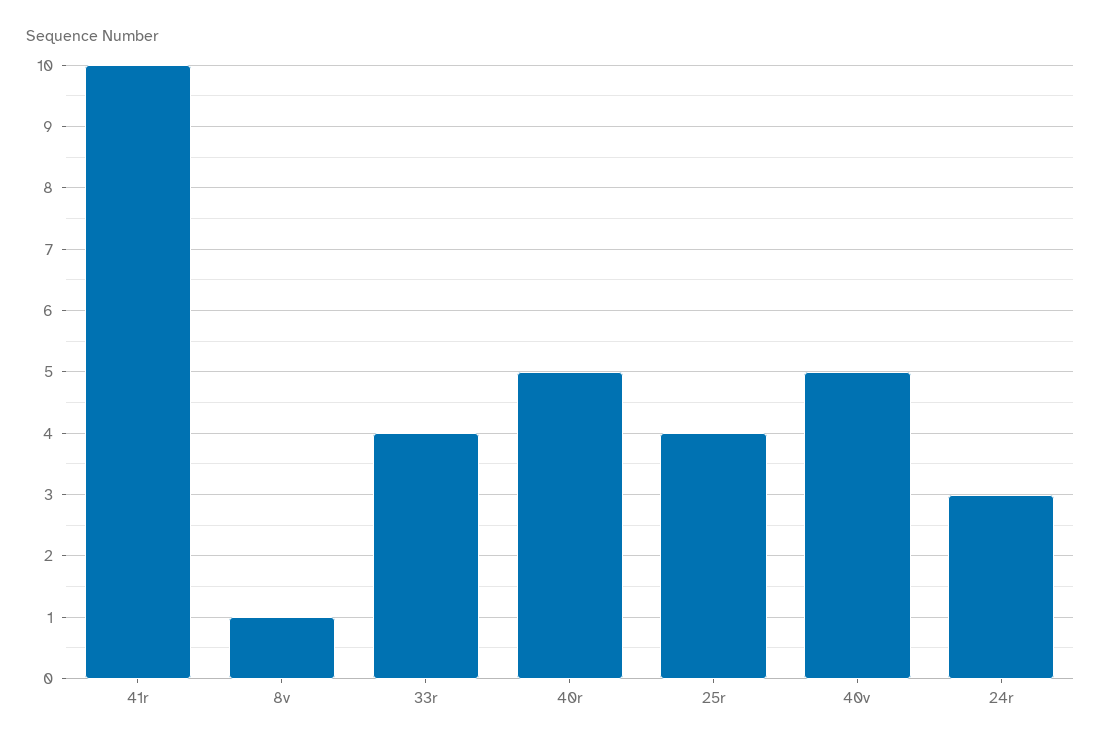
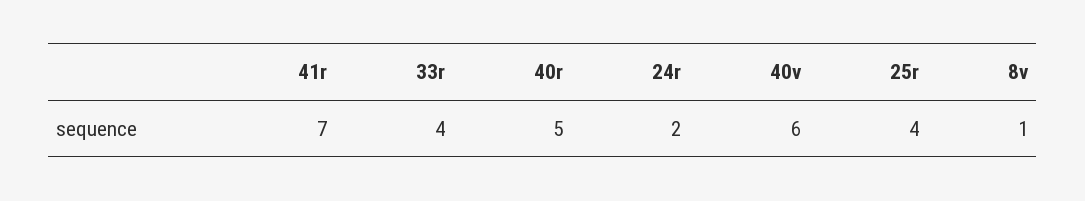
  {
-   "41r": 10,
+   "41r": 7,
    "8v": 1,
    "33r": 4,
    "40r": 5,
    "25r": 4,
-   "40v": 5,
+   "40v": 6,
-   "24r": 3
+   "24r": 2
  }

